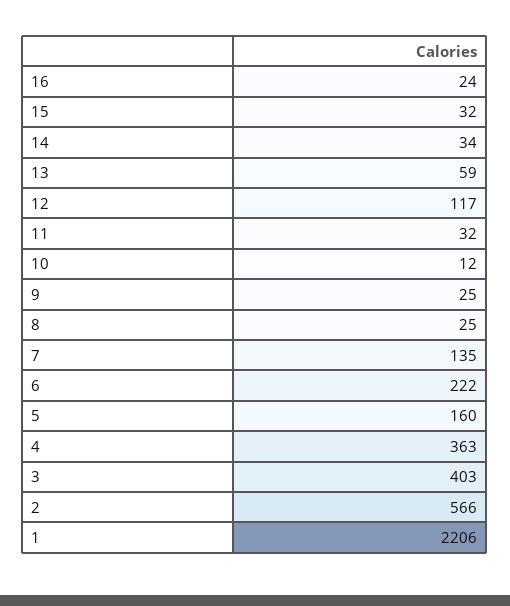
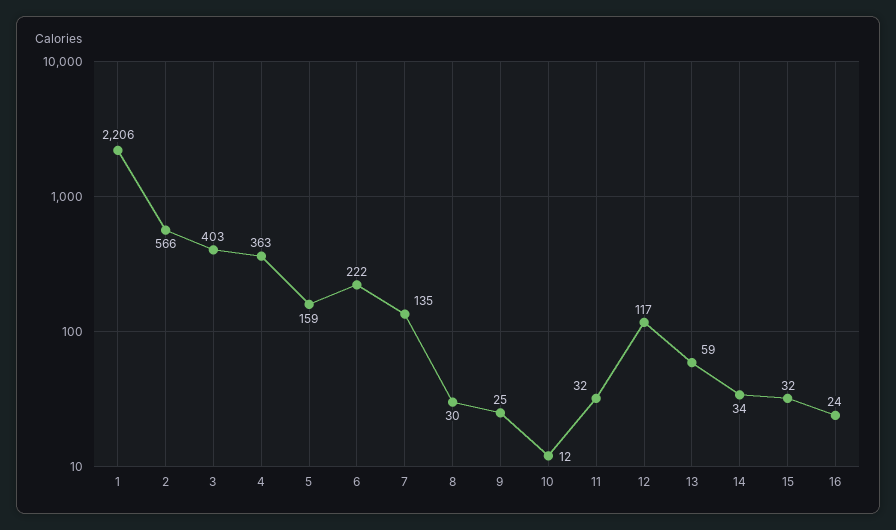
  {
    "16": 24,
    "15": 32,
    "14": 34,
    "13": 59,
    "12": 117,
    "11": 32,
    "10": 12,
    "9": 25,
-   "8": 25,
+   "8": 30,
    "7": 135,
    "6": 222,
-   "5": 160,
+   "5": 159,
    "4": 363,
    "3": 403,
    "2": 566,
    "1": 2206
  }

